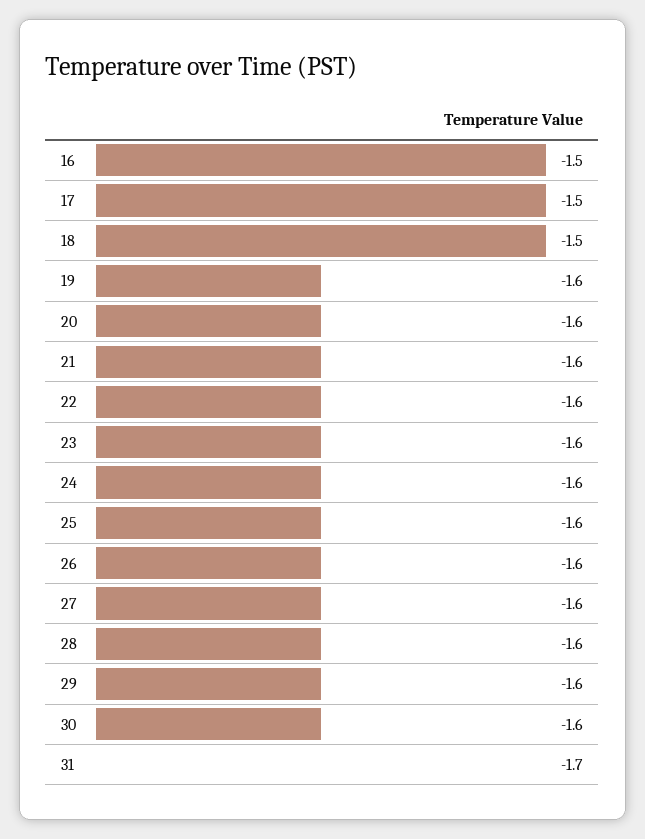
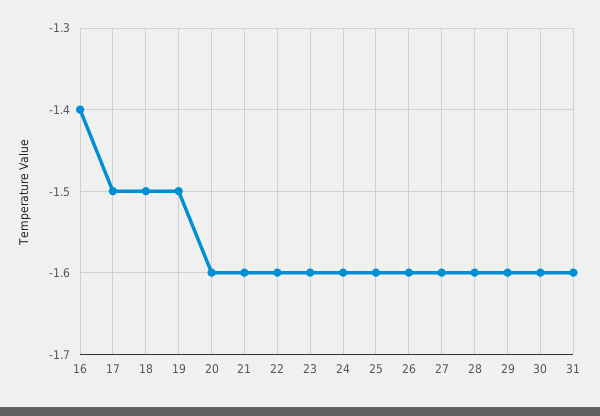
  {
-   "16": -1.5,
+   "16": -1.4,
    "17": -1.5,
    "18": -1.5,
-   "19": -1.6,
+   "19": -1.5,
    "20": -1.6,
    "21": -1.6,
    "22": -1.6,
    "23": -1.6,
    "24": -1.6,
    "25": -1.6,
    "26": -1.6,
    "27": -1.6,
    "28": -1.6,
    "29": -1.6,
    "30": -1.6,
-   "31": -1.7
+   "31": -1.6
  }

